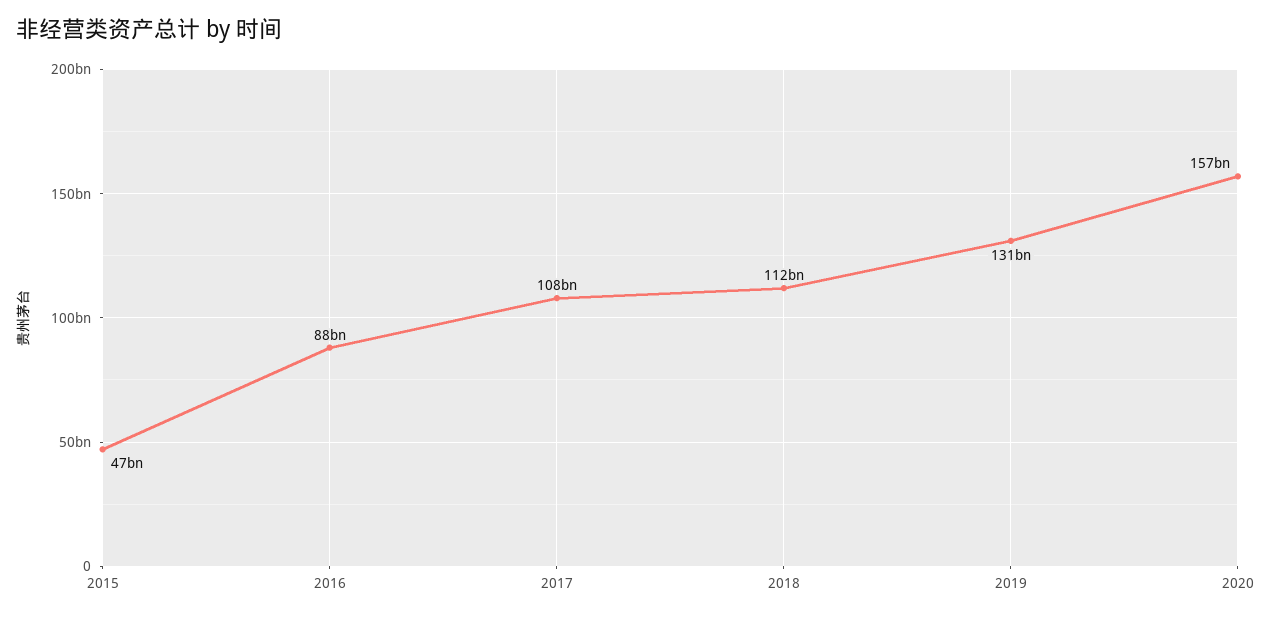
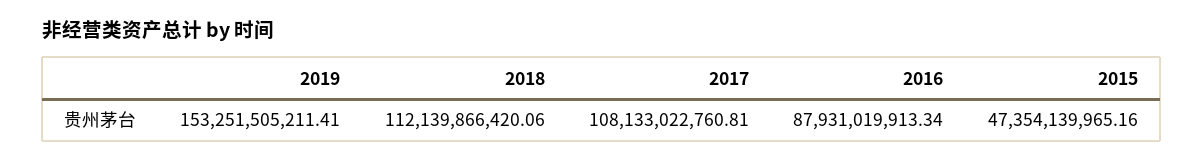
  {
    "2015": 47354139965.16,
    "2016": 87931019913.34,
    "2017": 108133022760.81,
    "2018": 112139866420.06,
-   "2019": 131000000000,
+   "2019": 153251505211.41
-   "2020": 157000000000
  }

